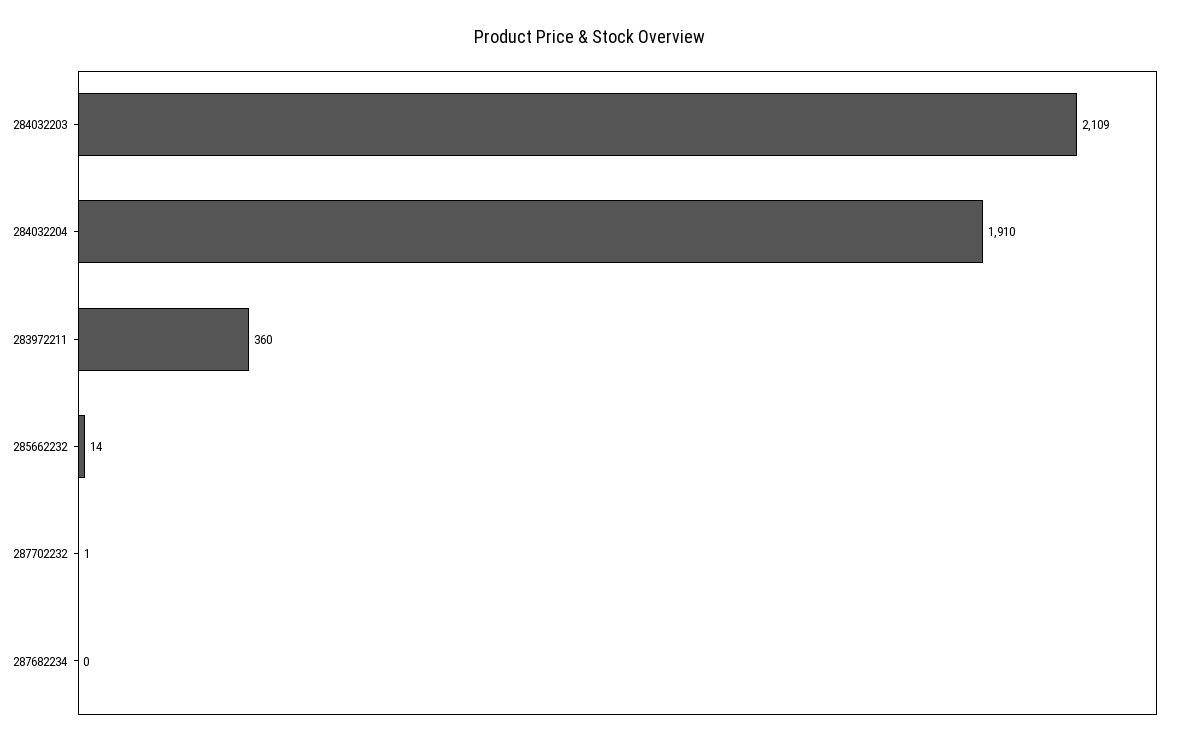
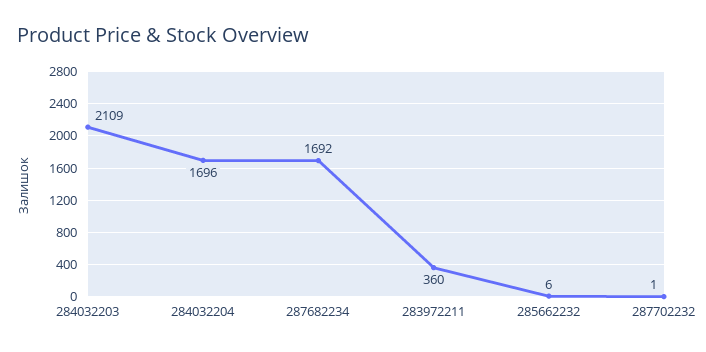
  {
    "284032203": 2109,
-   "284032204": 1910,
+   "284032204": 1696,
    "283972211": 360,
-   "285662232": 14,
+   "285662232": 6,
    "287702232": 1,
-   "287682234": 0
+   "287682234": 1692
  }

